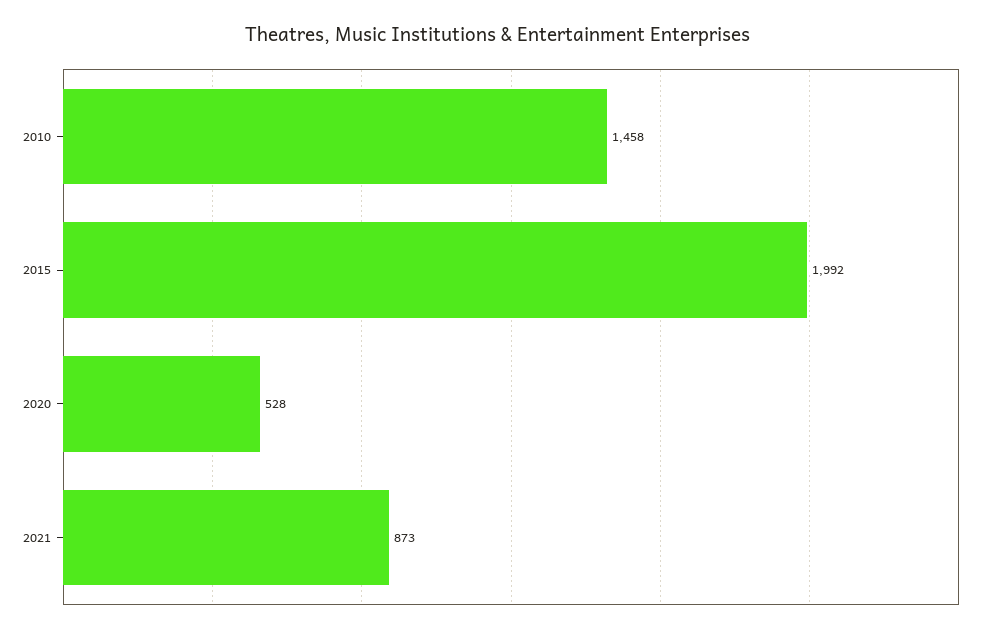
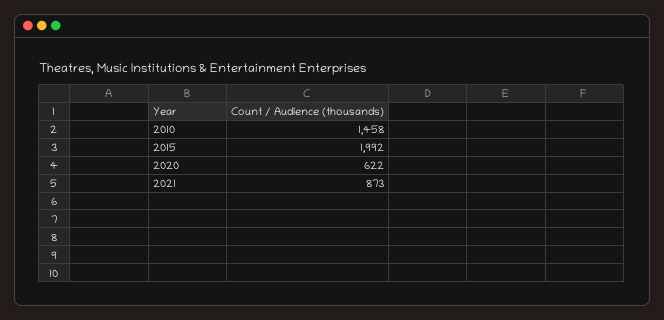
  {
    "2010": 1458,
    "2015": 1992,
-   "2020": 528,
+   "2020": 622,
    "2021": 873
  }

